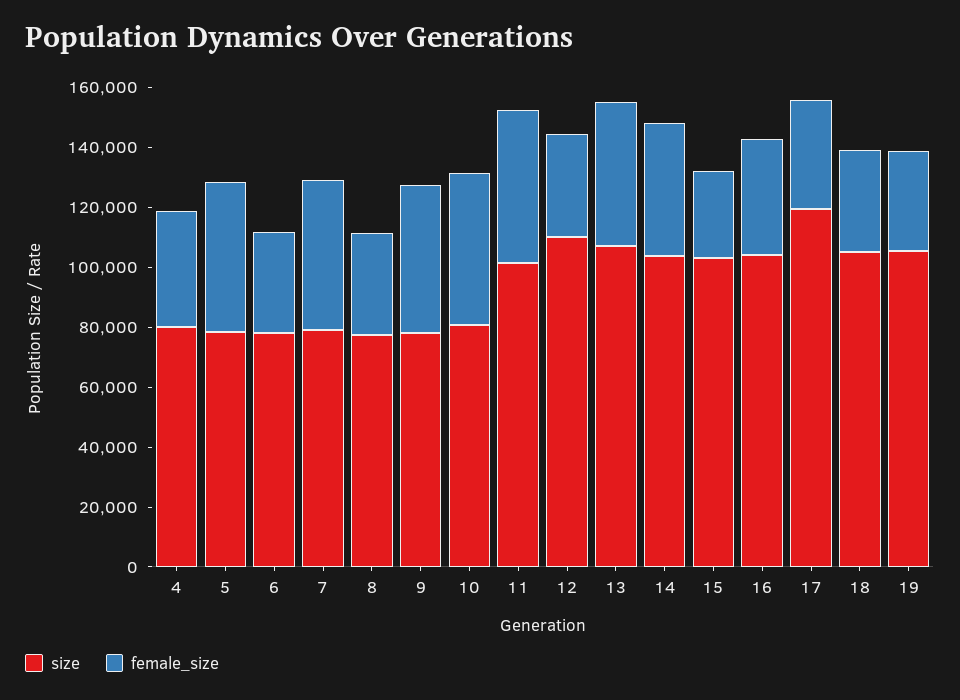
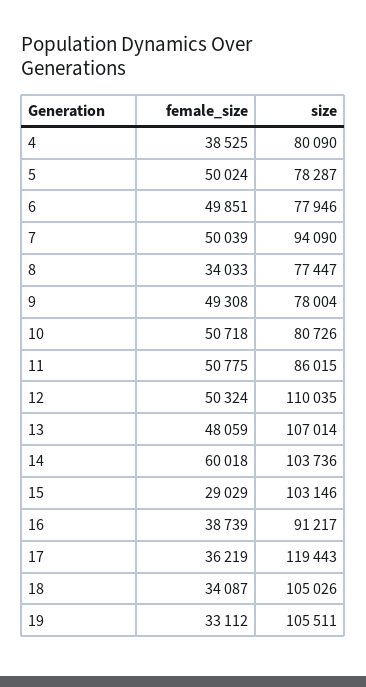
  {
    "size": {
      "4": 80090,
      "5": 78287,
      "6": 77946,
-     "7": 80000,
+     "7": 94090,
      "8": 77447,
      "9": 78004,
      "10": 80726,
-     "11": 100000,
+     "11": 86015,
      "12": 110035,
      "13": 107014,
      "14": 103736,
      "15": 103146,
-     "16": 105000,
+     "16": 91217,
      "17": 119443,
      "18": 105026,
      "19": 105511
    },
    "female_size": {
      "4": 38525,
      "5": 50024,
-     "6": 35000,
+     "6": 49851,
      "7": 50039,
      "8": 34033,
      "9": 49308,
      "10": 50718,
      "11": 50775,
-     "12": 35000,
+     "12": 50324,
      "13": 48059,
-     "14": 45000,
+     "14": 60018,
      "15": 29029,
      "16": 38739,
      "17": 36219,
      "18": 34087,
      "19": 33112
    }
  }

